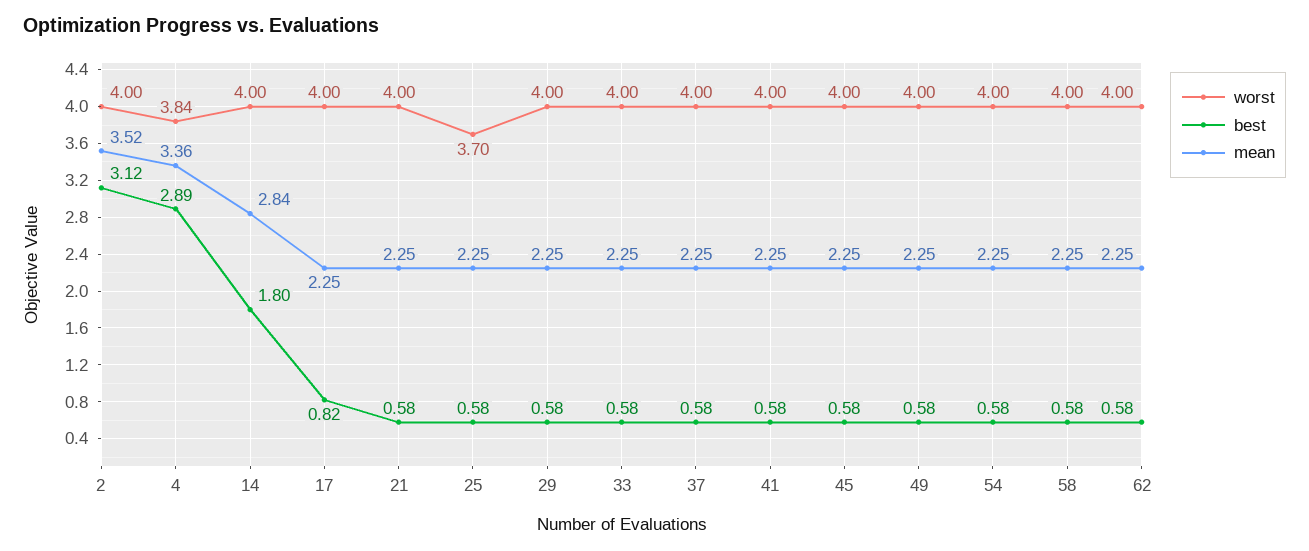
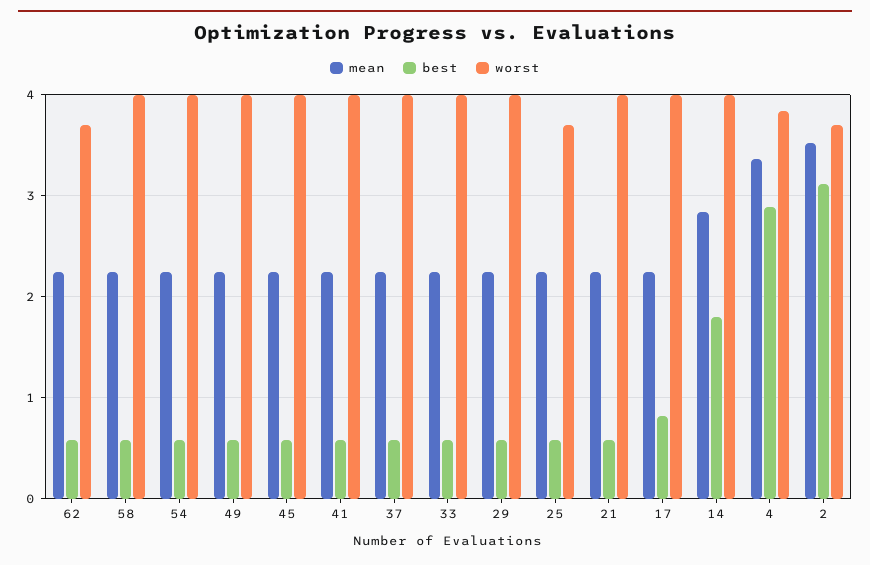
  {
    "worst": {
-     "2": 4,
+     "2": 3.7,
      "4": 3.84,
      "14": 4,
      "17": 4,
      "21": 4,
      "25": 3.7,
      "29": 4,
      "33": 4,
      "37": 4,
      "41": 4,
      "45": 4,
      "49": 4,
      "54": 4,
      "58": 4,
-     "62": 4
+     "62": 3.7
    },
    "best": {
      "2": 3.12,
      "4": 2.89,
      "14": 1.8,
      "17": 0.82,
      "21": 0.58,
      "25": 0.58,
      "29": 0.58,
      "33": 0.58,
      "37": 0.58,
      "41": 0.58,
      "45": 0.58,
      "49": 0.58,
      "54": 0.58,
      "58": 0.58,
      "62": 0.58
    },
    "mean": {
      "2": 3.52,
      "4": 3.36,
      "14": 2.84,
      "17": 2.25,
      "21": 2.25,
      "25": 2.25,
      "29": 2.25,
      "33": 2.25,
      "37": 2.25,
      "41": 2.25,
      "45": 2.25,
      "49": 2.25,
      "54": 2.25,
      "58": 2.25,
      "62": 2.25
    }
  }

